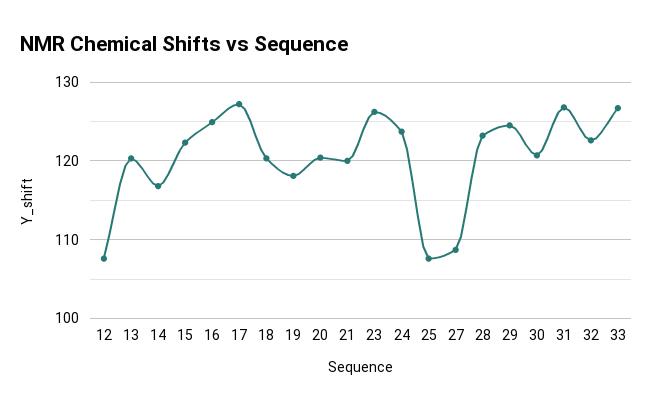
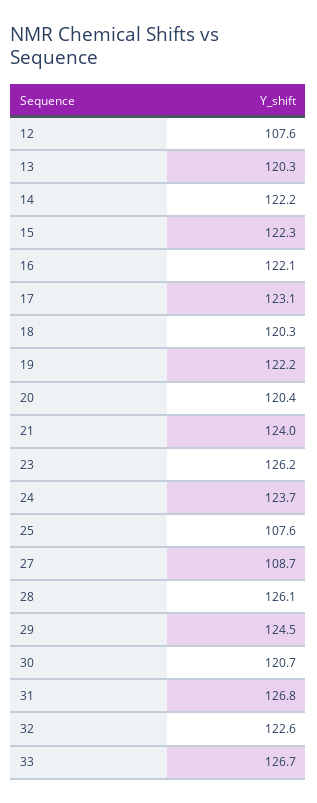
  {
    "12": 107.6,
    "13": 120.3,
-   "14": 117,
+   "14": 122.2,
    "15": 122.3,
-   "16": 125,
+   "16": 122.1,
-   "17": 127,
+   "17": 123.1,
    "18": 120.3,
-   "19": 118,
+   "19": 122.2,
    "20": 120.4,
-   "21": 120,
+   "21": 124,
    "23": 126.2,
    "24": 123.7,
    "25": 107.6,
    "27": 108.7,
-   "28": 123,
+   "28": 126.1,
    "29": 124.5,
    "30": 120.7,
    "31": 126.8,
    "32": 122.6,
    "33": 126.7
  }

